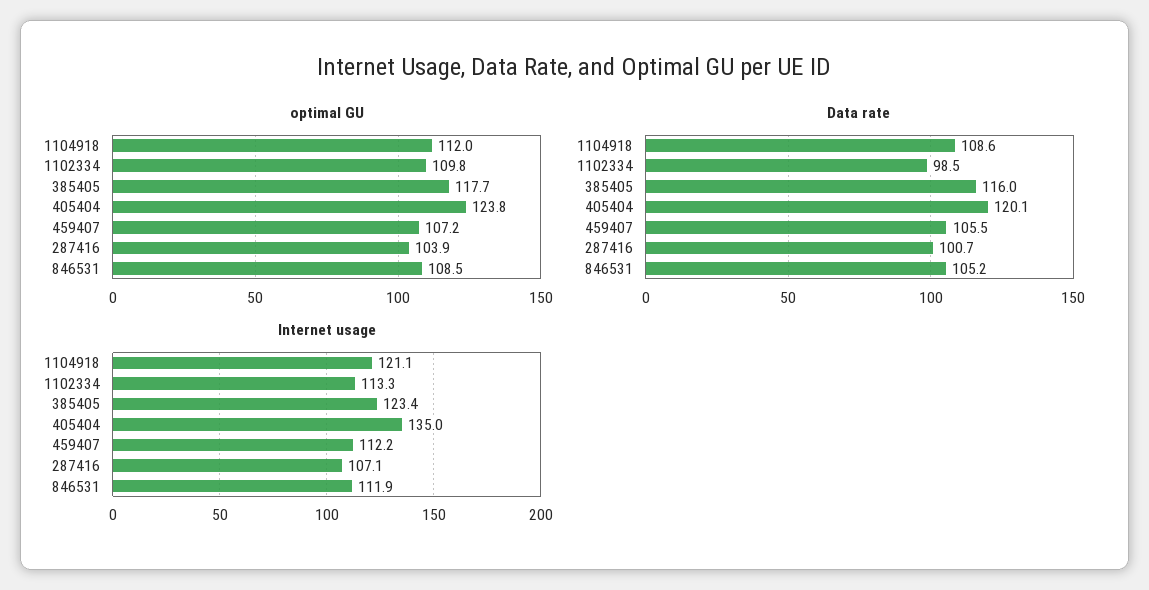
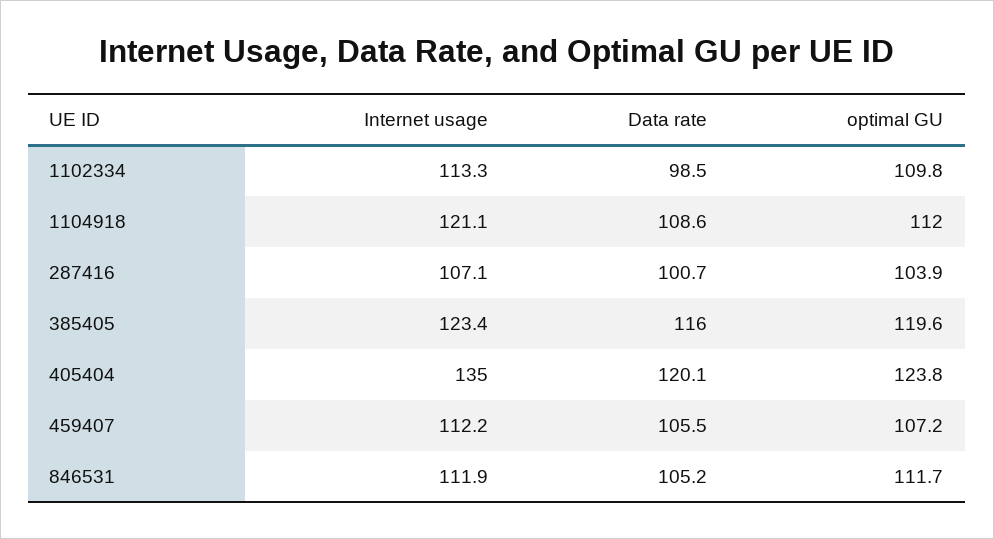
  {
    "optimal GU": {
      "1104918": 112,
      "1102334": 109.8,
-     "385405": 117.7,
+     "385405": 119.6,
      "405404": 123.8,
      "459407": 107.2,
      "287416": 103.9,
-     "846531": 108.5
+     "846531": 111.7
    },
    "Data rate": {
      "1104918": 108.6,
      "1102334": 98.5,
      "385405": 116,
      "405404": 120.1,
      "459407": 105.5,
      "287416": 100.7,
      "846531": 105.2
    },
    "Internet usage": {
      "1104918": 121.1,
      "1102334": 113.3,
      "385405": 123.4,
      "405404": 135,
      "459407": 112.2,
      "287416": 107.1,
      "846531": 111.9
    }
  }

